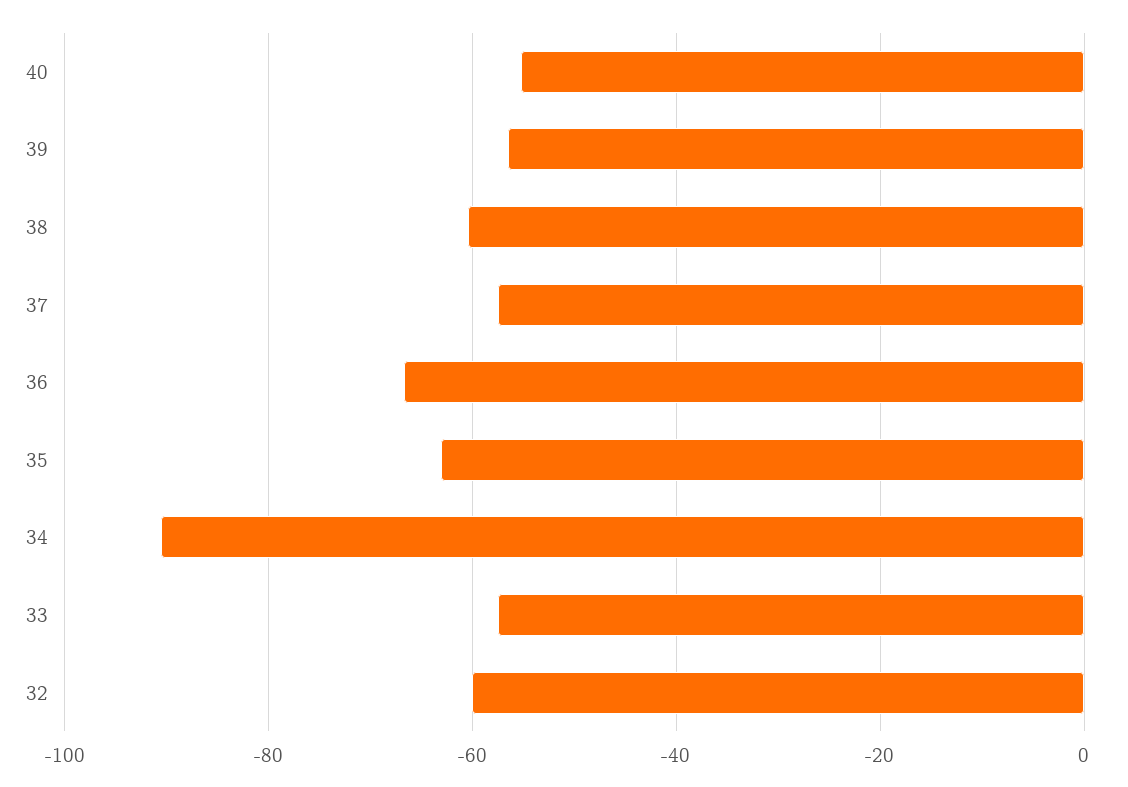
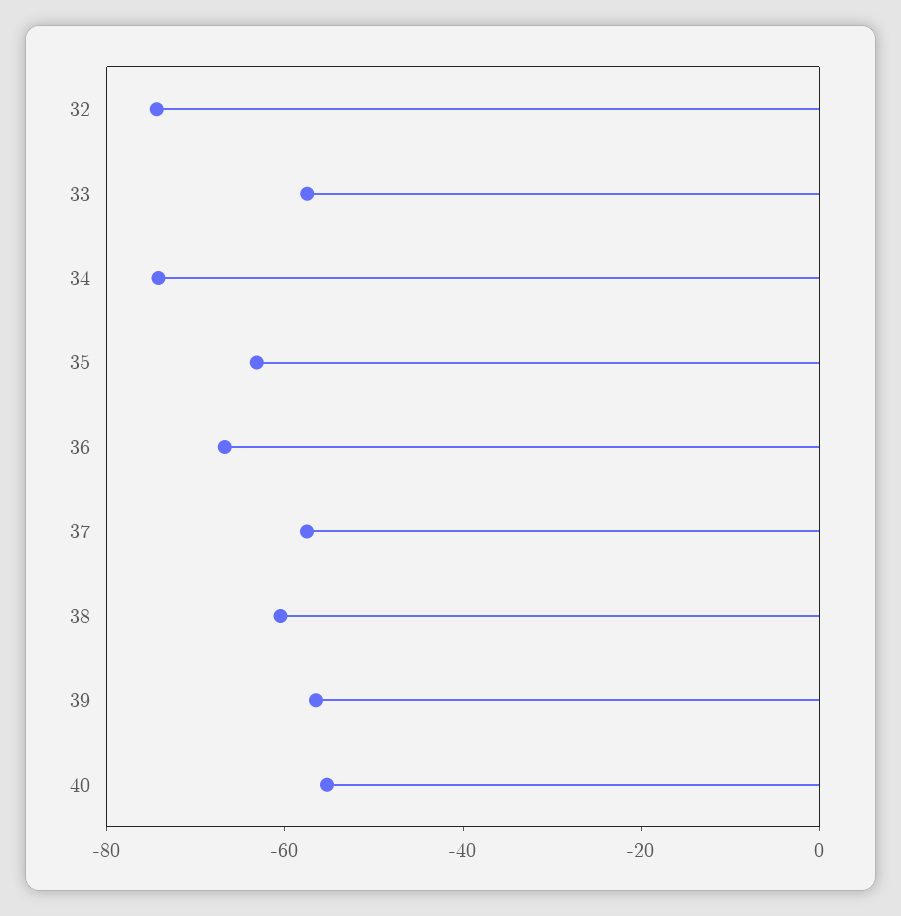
  {
    "40": -56,
    "39": -56,
    "38": -60,
    "37": -58,
    "36": -66,
    "35": -64,
-   "34": -90,
+   "34": -75,
    "33": -58,
-   "32": -60
+   "32": -75
  }

